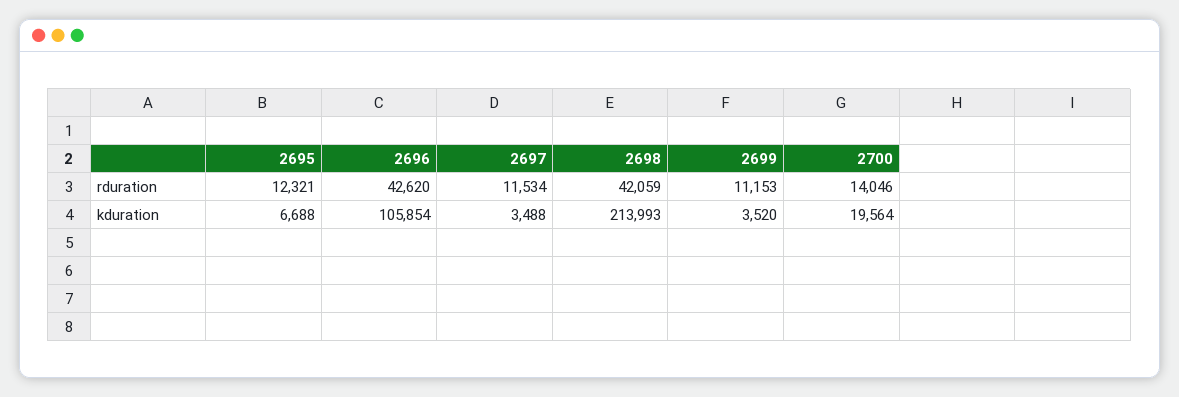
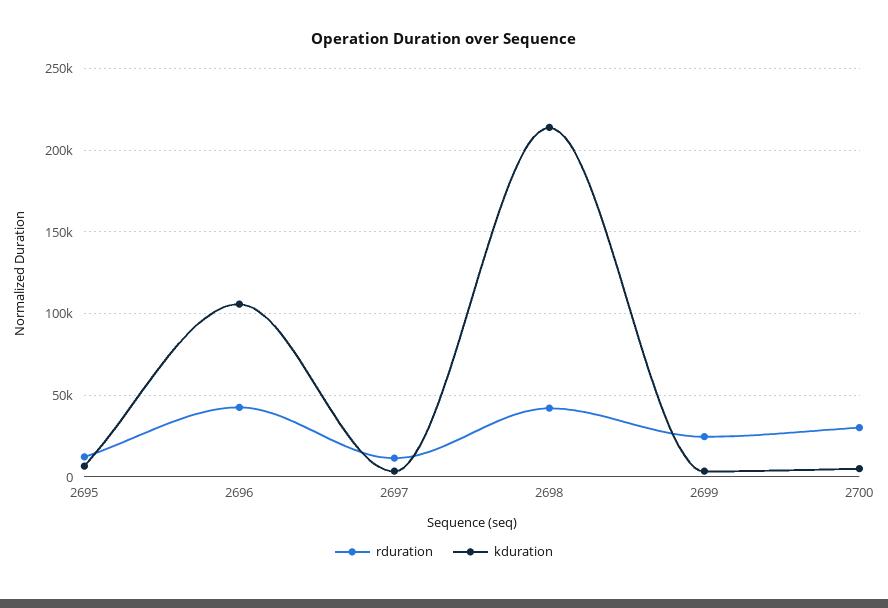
  {
    "rduration": {
      "2695": 12321,
      "2696": 42620,
      "2697": 11534,
      "2698": 42059,
-     "2699": 11153,
+     "2699": 25000,
-     "2700": 14046
+     "2700": 30000
    },
    "kduration": {
      "2695": 6688,
      "2696": 105854,
      "2697": 3488,
      "2698": 213993,
      "2699": 3520,
-     "2700": 19564
+     "2700": 5000
    }
  }

